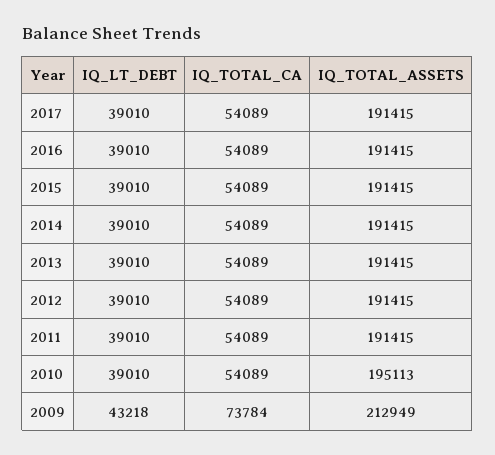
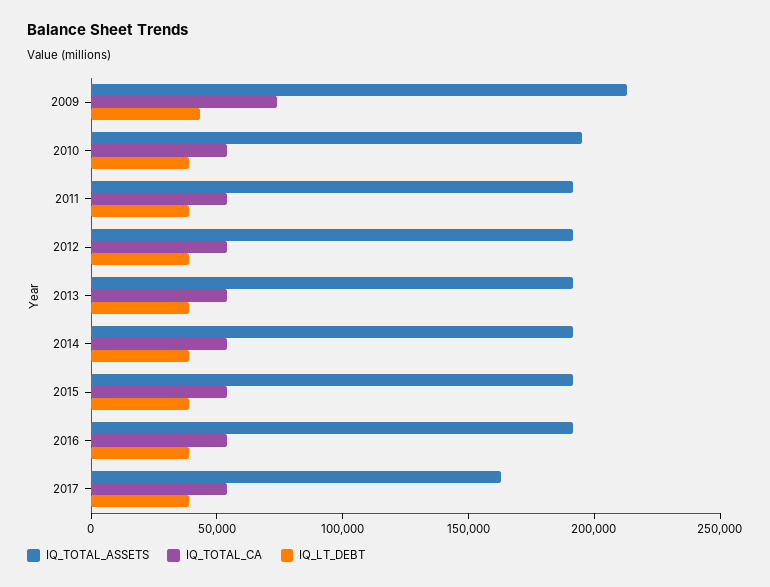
  {
    "IQ_LT_DEBT": {
      "2017": 39010,
      "2016": 39010,
      "2015": 39010,
      "2014": 39010,
      "2013": 39010,
      "2012": 39010,
      "2011": 39010,
      "2010": 39010,
      "2009": 43218
    },
    "IQ_TOTAL_CA": {
      "2017": 54089,
      "2016": 54089,
      "2015": 54089,
      "2014": 54089,
      "2013": 54089,
      "2012": 54089,
      "2011": 54089,
      "2010": 54089,
      "2009": 73784
    },
    "IQ_TOTAL_ASSETS": {
-     "2017": 191415,
+     "2017": 160000,
      "2016": 191415,
      "2015": 191415,
      "2014": 191415,
      "2013": 191415,
      "2012": 191415,
      "2011": 191415,
      "2010": 195113,
      "2009": 212949
    }
  }

